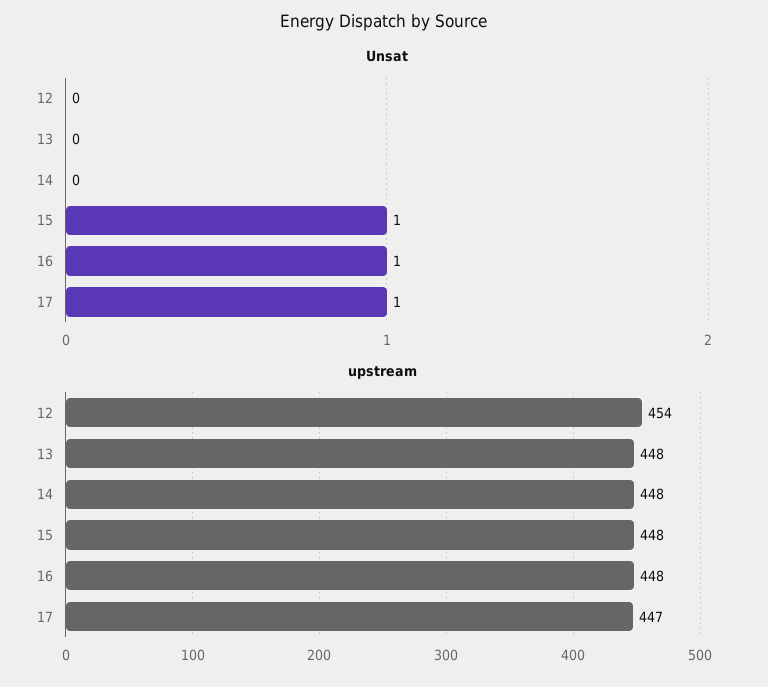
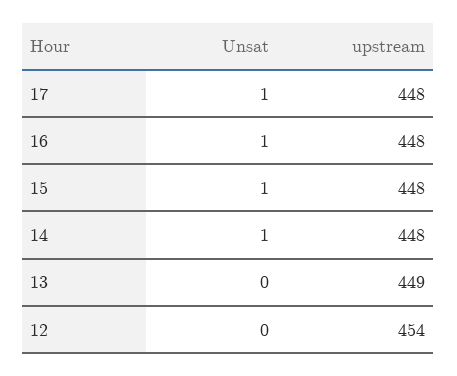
  {
    "Unsat": {
      "12": 0,
      "13": 0,
-     "14": 0,
+     "14": 1,
      "15": 1,
      "16": 1,
      "17": 1
    },
    "upstream": {
      "12": 454,
-     "13": 448,
+     "13": 449,
      "14": 448,
      "15": 448,
      "16": 448,
-     "17": 447
+     "17": 448
    }
  }

